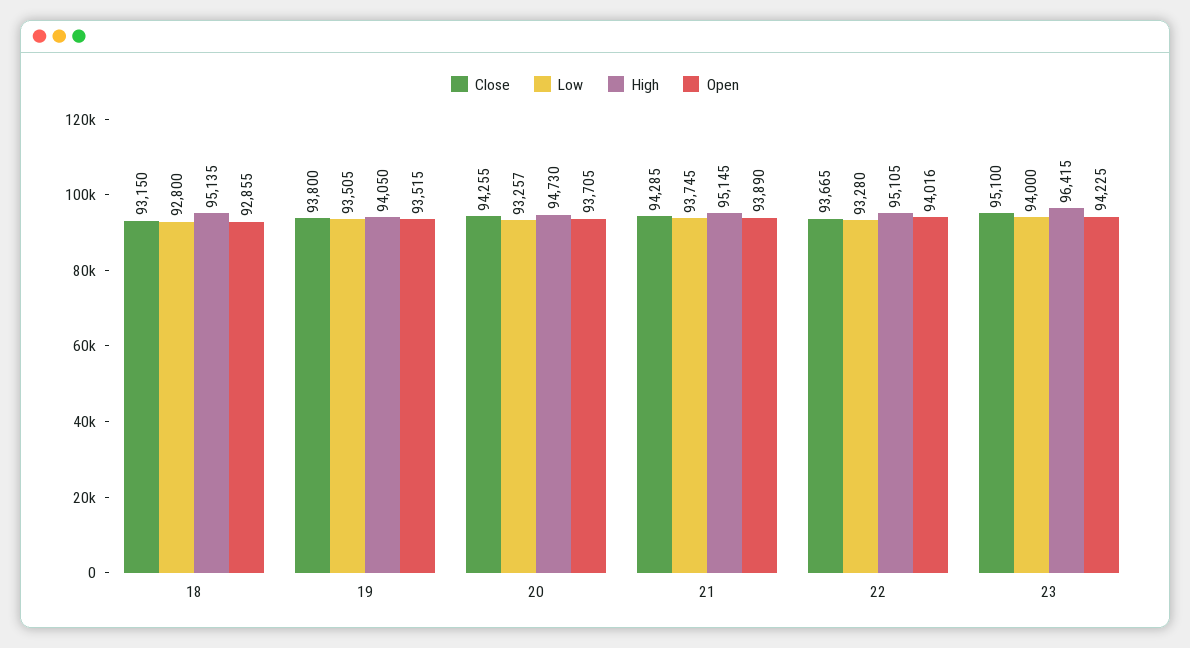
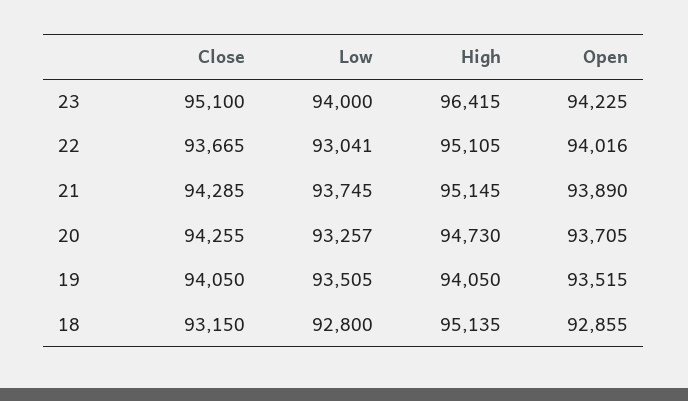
  {
    "Close": {
      "18": 93150,
-     "19": 93800,
+     "19": 94050,
      "20": 94255,
      "21": 94285,
      "22": 93665,
      "23": 95100
    },
    "Low": {
      "18": 92800,
      "19": 93505,
      "20": 93257,
      "21": 93745,
-     "22": 93280,
+     "22": 93041,
      "23": 94000
    },
    "High": {
      "18": 95135,
      "19": 94050,
      "20": 94730,
      "21": 95145,
      "22": 95105,
      "23": 96415
    },
    "Open": {
      "18": 92855,
      "19": 93515,
      "20": 93705,
      "21": 93890,
      "22": 94016,
      "23": 94225
    }
  }

